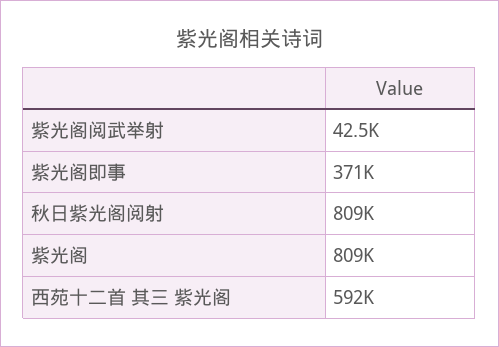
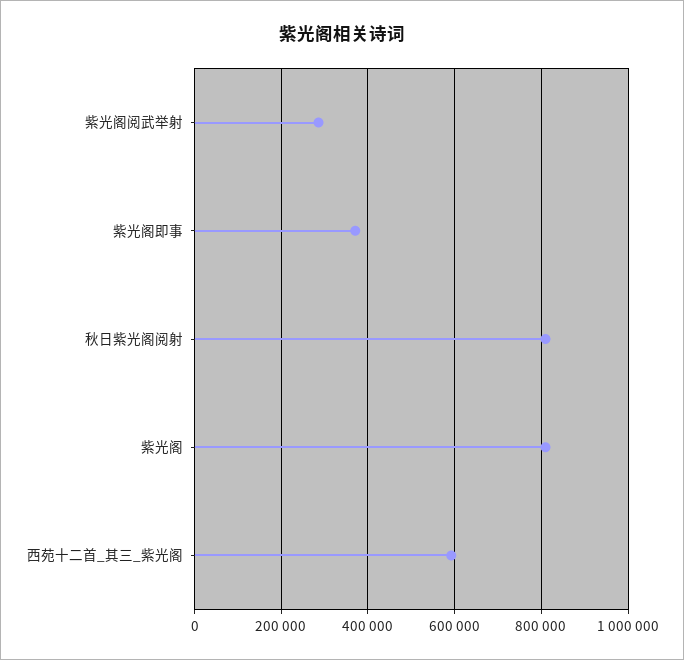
  {
-   "紫光阁阅武举射": 42500,
+   "紫光阁阅武举射": 280000,
    "紫光阁即事": 371000,
    "秋日紫光阁阅射": 809000,
    "紫光阁": 809000,
    "西苑十二首 其三 紫光阁": 592000
  }

